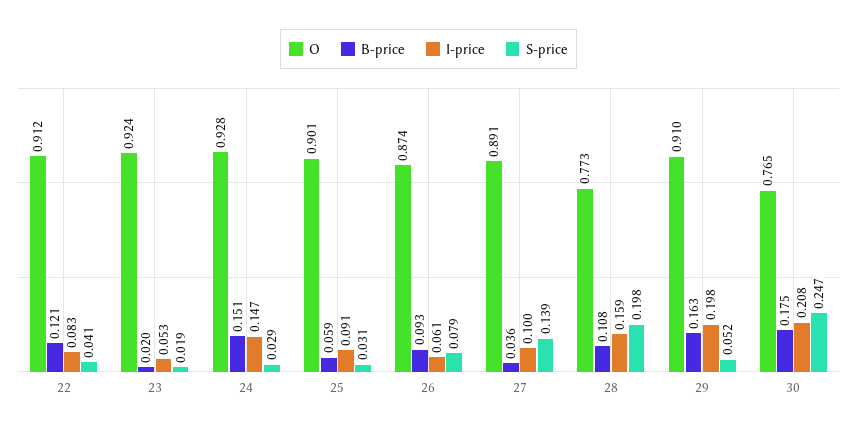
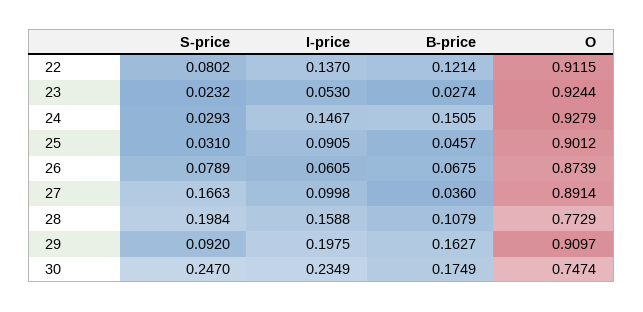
  {
    "O": {
      "22": 0.9115,
      "23": 0.9244,
      "24": 0.9279,
      "25": 0.9012,
      "26": 0.8739,
      "27": 0.8914,
      "28": 0.7729,
      "29": 0.9097,
-     "30": 0.765
+     "30": 0.7474
    },
    "B-price": {
      "22": 0.1214,
-     "23": 0.02,
+     "23": 0.0274,
      "24": 0.1505,
-     "25": 0.059,
+     "25": 0.0457,
-     "26": 0.093,
+     "26": 0.0675,
      "27": 0.036,
      "28": 0.1079,
      "29": 0.1627,
      "30": 0.1749
    },
    "I-price": {
-     "22": 0.083,
+     "22": 0.137,
      "23": 0.053,
      "24": 0.1467,
      "25": 0.0905,
      "26": 0.0605,
      "27": 0.0998,
      "28": 0.1588,
      "29": 0.1975,
-     "30": 0.208
+     "30": 0.2349
    },
    "S-price": {
-     "22": 0.041,
+     "22": 0.0802,
-     "23": 0.019,
+     "23": 0.0232,
      "24": 0.0293,
      "25": 0.031,
      "26": 0.0789,
-     "27": 0.139,
+     "27": 0.1663,
      "28": 0.1984,
-     "29": 0.052,
+     "29": 0.092,
      "30": 0.247
    }
  }

